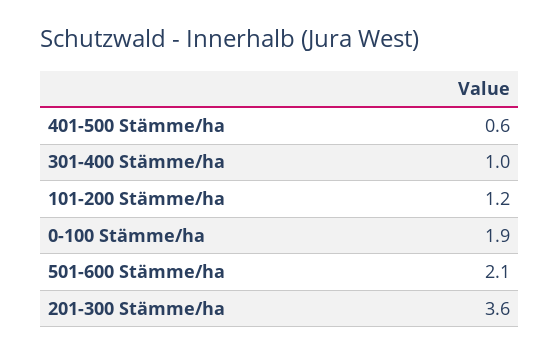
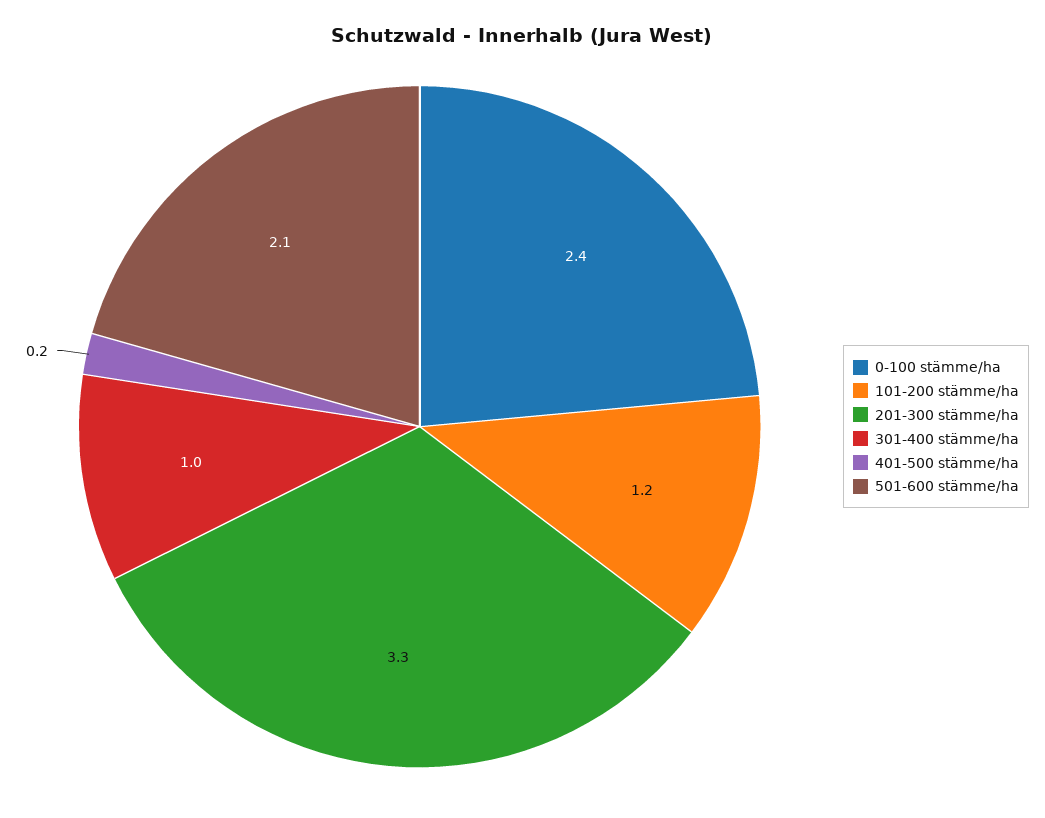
  {
-   "401-500 Stämme/ha": 0.6,
+   "401-500 Stämme/ha": 0.2,
    "301-400 Stämme/ha": 1,
    "101-200 Stämme/ha": 1.2,
-   "0-100 Stämme/ha": 1.9,
+   "0-100 Stämme/ha": 2.4,
    "501-600 Stämme/ha": 2.1,
-   "201-300 Stämme/ha": 3.6
+   "201-300 Stämme/ha": 3.3
  }

